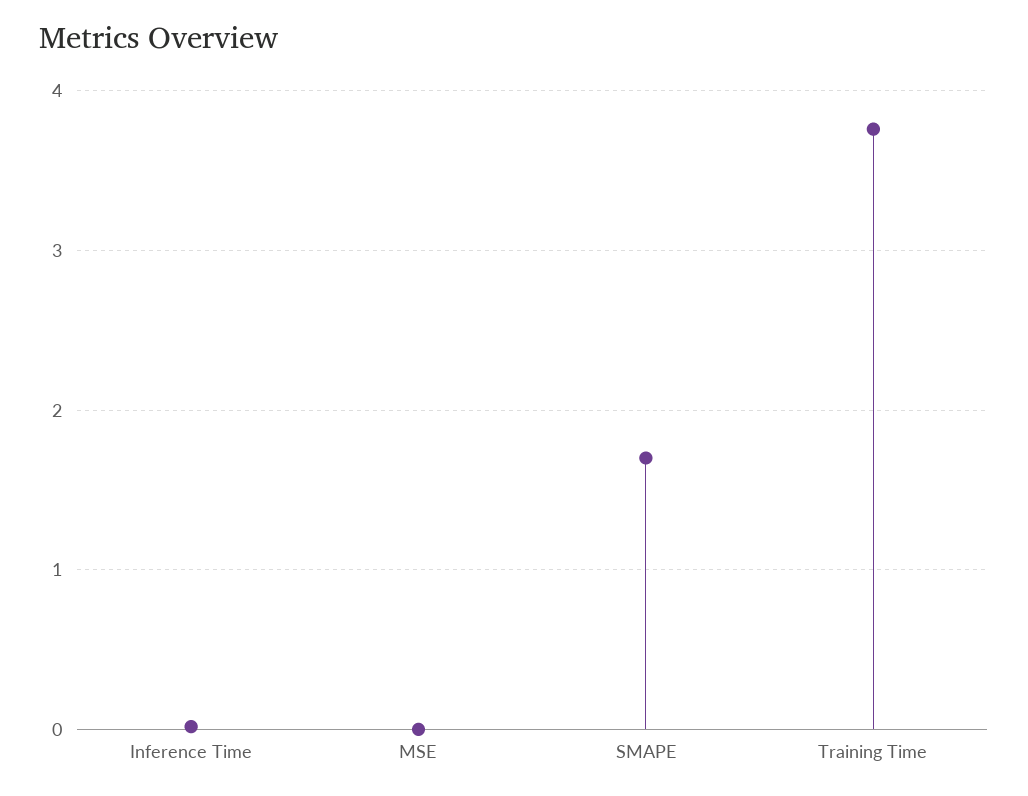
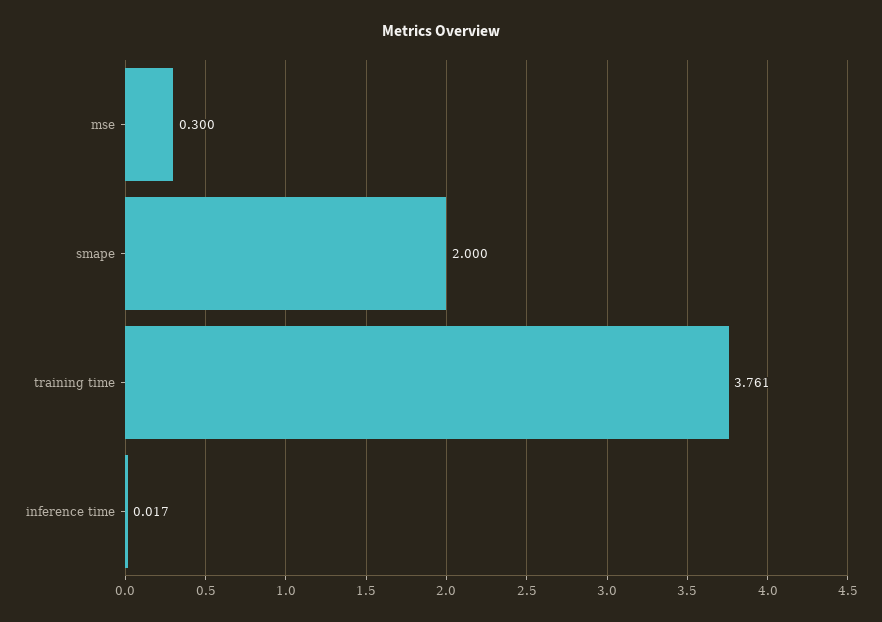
  {
    "Inference Time": 0.017,
-   "MSE": 0,
+   "MSE": 0.3,
-   "SMAPE": 1.7,
+   "SMAPE": 2,
    "Training Time": 3.761
  }

